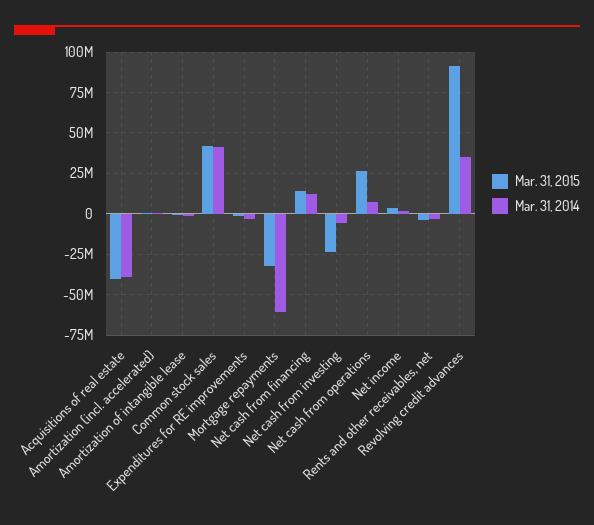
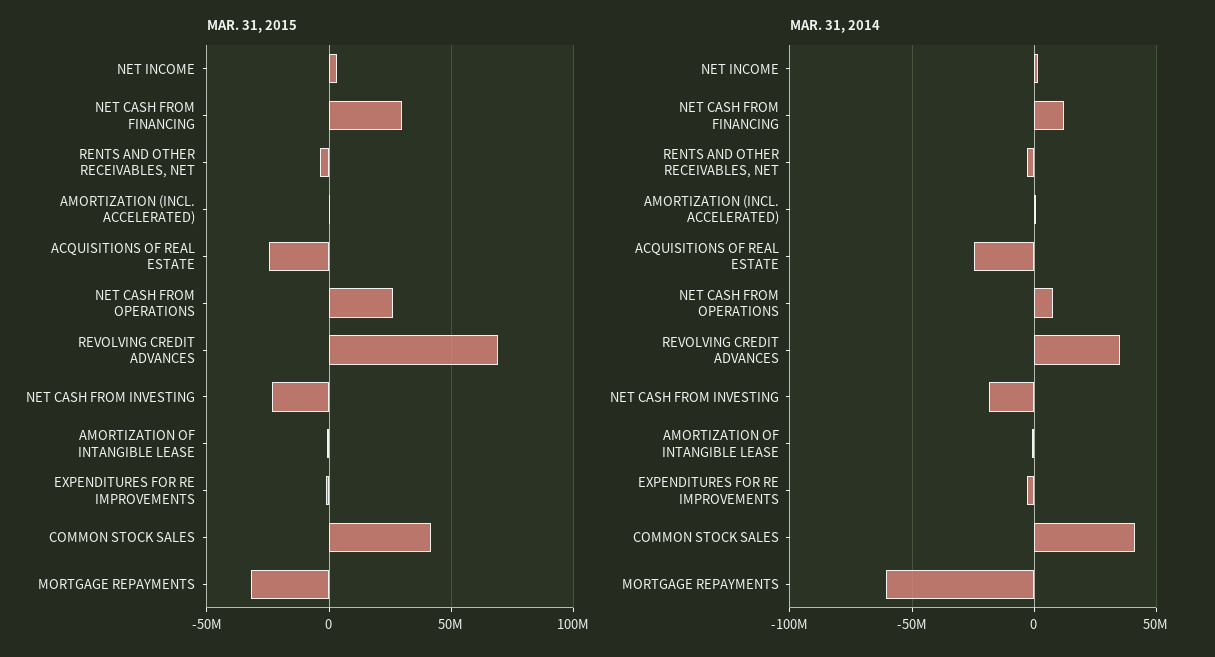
  {
    "Mar. 31, 2015": {
-     "Acquisitions of real estate": -40000000,
+     "Acquisitions of real estate": -25000000,
      "Amortization (incl. accelerated)": 0,
      "Amortization of intangible lease": 0,
      "Common stock sales": 40000000,
      "Expenditures for RE improvements": 0,
      "Mortgage repayments": -30000000,
-     "Net cash from financing": 15000000,
+     "Net cash from financing": 30000000,
      "Net cash from investing": -25000000,
      "Net cash from operations": 25000000,
      "Net income": 5000000,
      "Rents and other receivables, net": -5000000,
-     "Revolving credit advances": 90000000
+     "Revolving credit advances": 70000000
    },
    "Mar. 31, 2014": {
-     "Acquisitions of real estate": -40000000,
+     "Acquisitions of real estate": -25000000,
      "Amortization (incl. accelerated)": 0,
      "Amortization of intangible lease": 0,
      "Common stock sales": 40000000,
      "Expenditures for RE improvements": -5000000,
      "Mortgage repayments": -60000000,
      "Net cash from financing": 10000000,
-     "Net cash from investing": -5000000,
+     "Net cash from investing": -20000000,
      "Net cash from operations": 10000000,
      "Net income": 0,
      "Rents and other receivables, net": -5000000,
      "Revolving credit advances": 35000000
    }
  }

